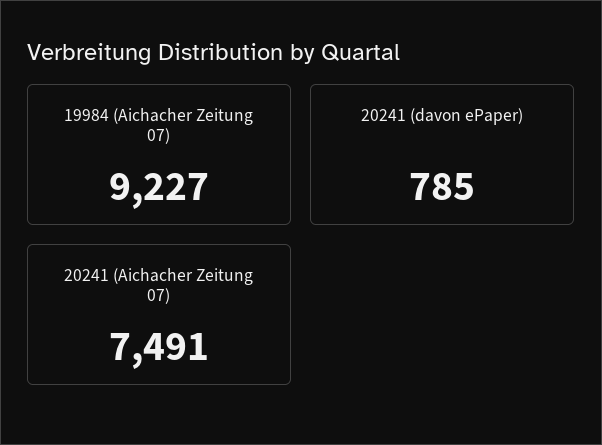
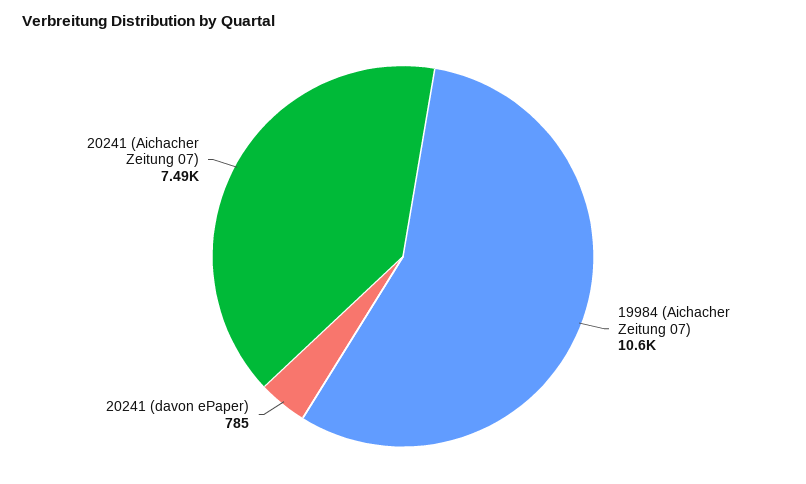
  {
-   "19984 (Aichacher Zeitung 07)": 9227,
+   "19984 (Aichacher Zeitung 07)": 10600,
    "20241 (davon ePaper)": 785,
    "20241 (Aichacher Zeitung 07)": 7491
  }

